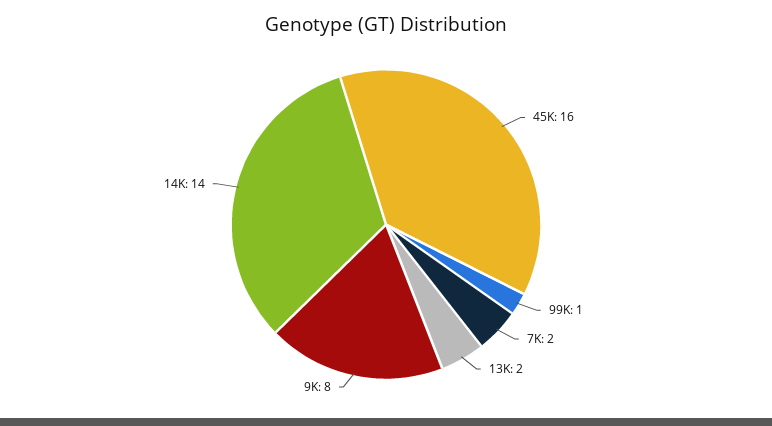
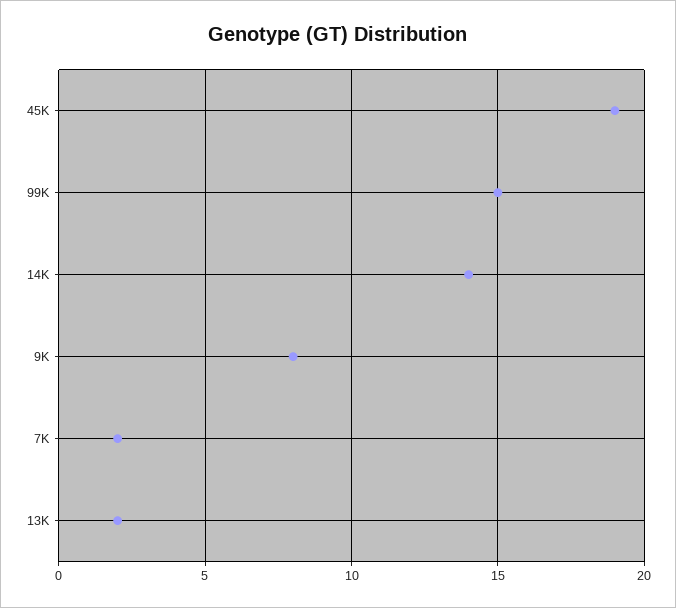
  {
-   "45K": 16,
+   "45K": 19,
-   "99K": 1,
+   "99K": 15,
    "7K": 2,
    "13K": 2,
    "9K": 8,
    "14K": 14
  }

